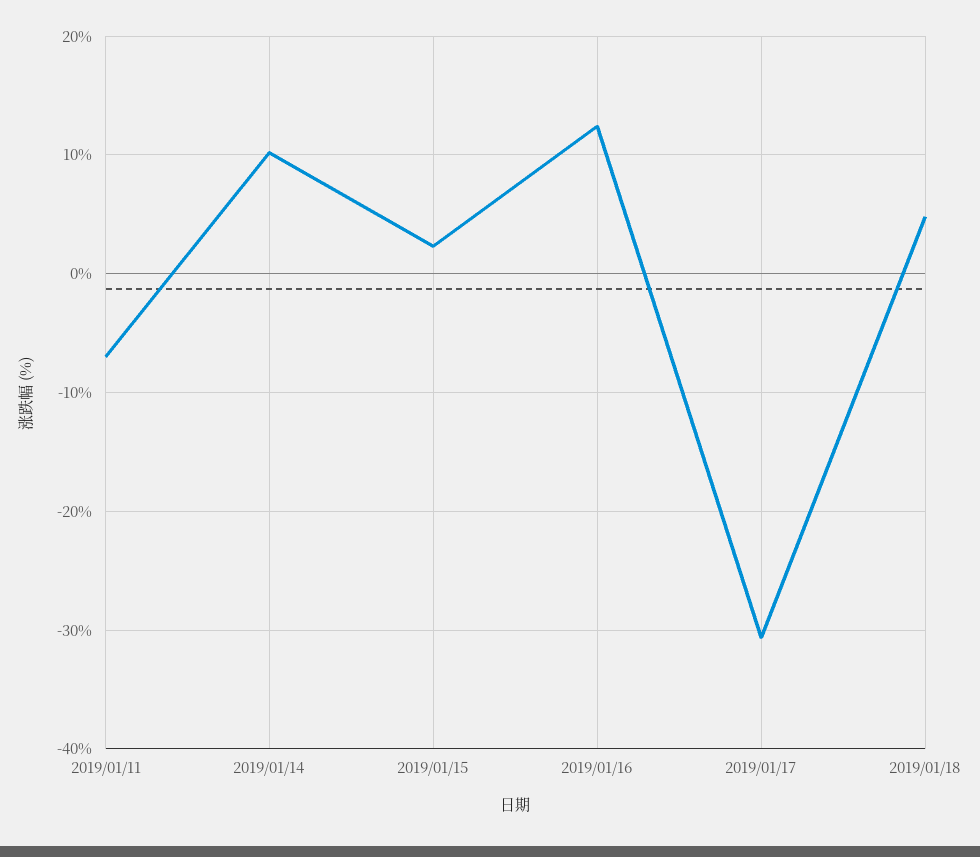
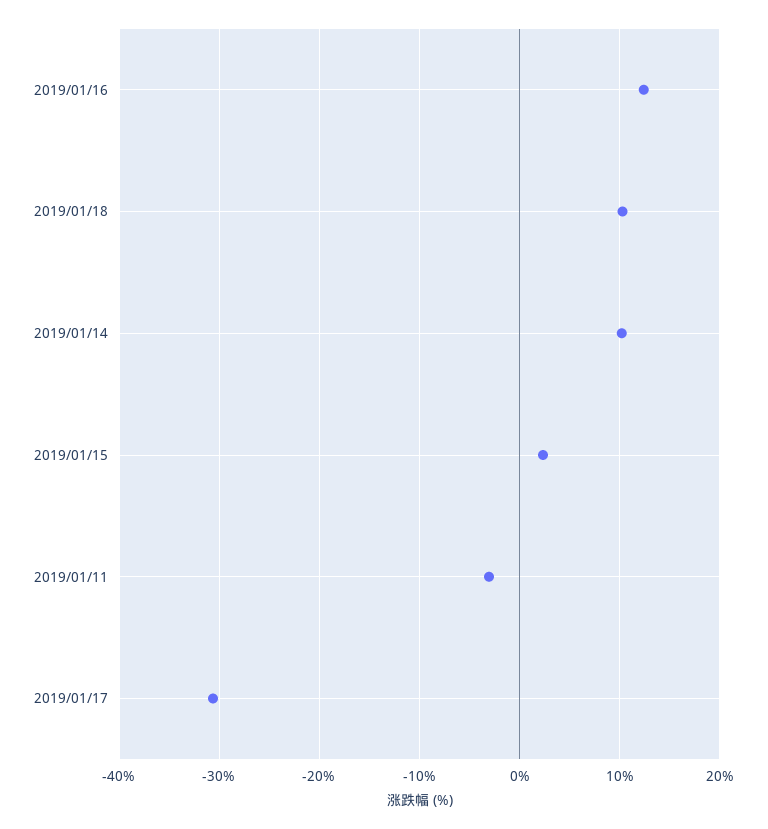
  {
-   "2019/01/11": -7,
+   "2019/01/11": -3,
    "2019/01/14": 10,
    "2019/01/15": 2,
    "2019/01/16": 12,
    "2019/01/17": -31,
-   "2019/01/18": 5
+   "2019/01/18": 10
  }

